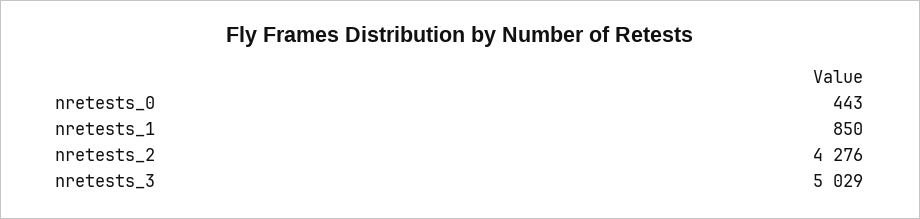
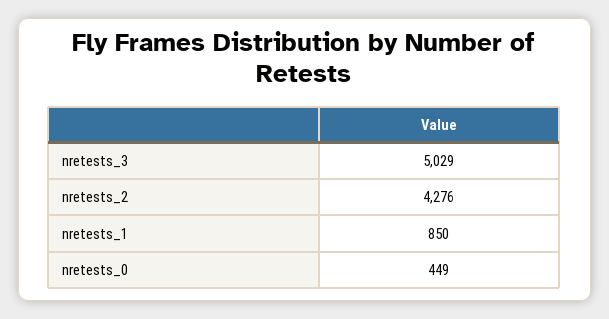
  {
-   "nretests_0": 443,
+   "nretests_0": 449,
    "nretests_1": 850,
    "nretests_2": 4276,
    "nretests_3": 5029
  }

